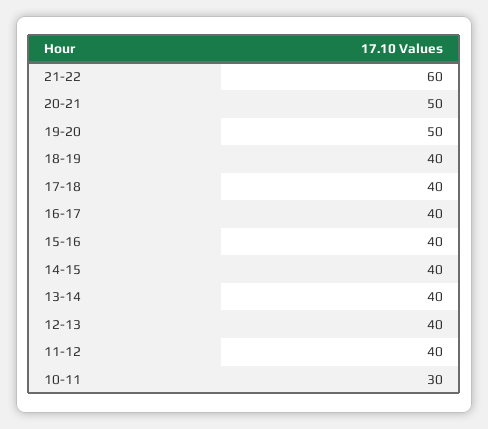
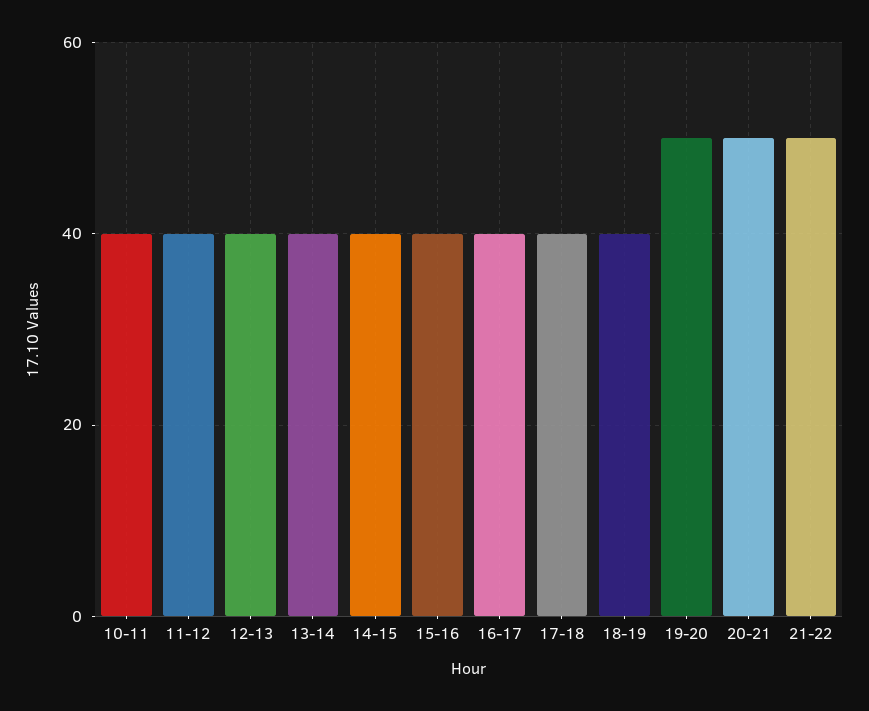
  {
-   "21-22": 60,
+   "21-22": 50,
    "20-21": 50,
    "19-20": 50,
    "18-19": 40,
    "17-18": 40,
    "16-17": 40,
    "15-16": 40,
    "14-15": 40,
    "13-14": 40,
    "12-13": 40,
    "11-12": 40,
-   "10-11": 30
+   "10-11": 40
  }

